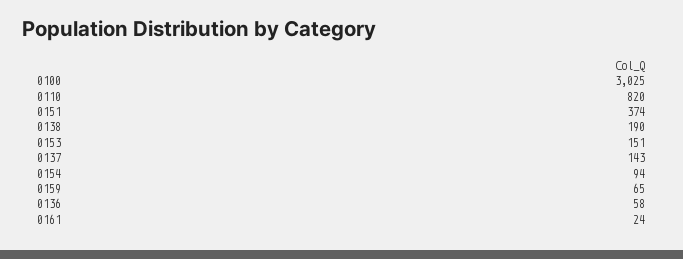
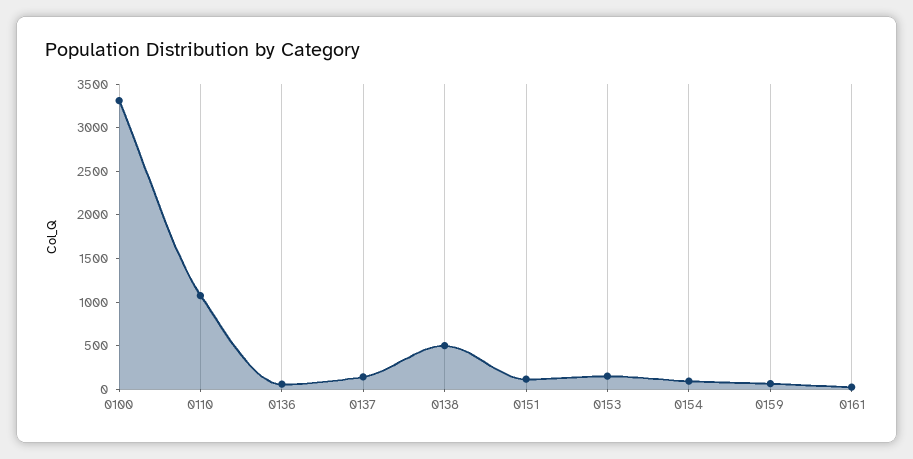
  {
-   "0100": 3025,
+   "0100": 3300,
-   "0110": 820,
+   "0110": 1100,
-   "0151": 374,
+   "0151": 100,
-   "0138": 190,
+   "0138": 500,
    "0153": 151,
    "0137": 143,
    "0154": 94,
    "0159": 65,
    "0136": 58,
    "0161": 24
  }

